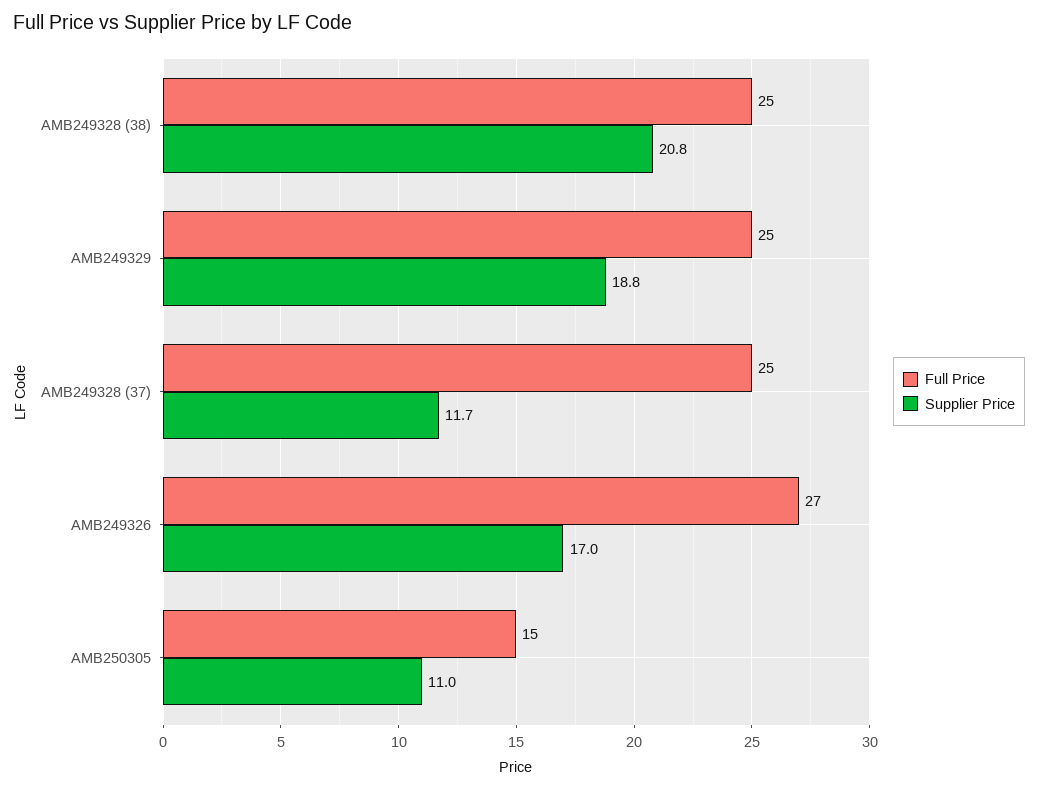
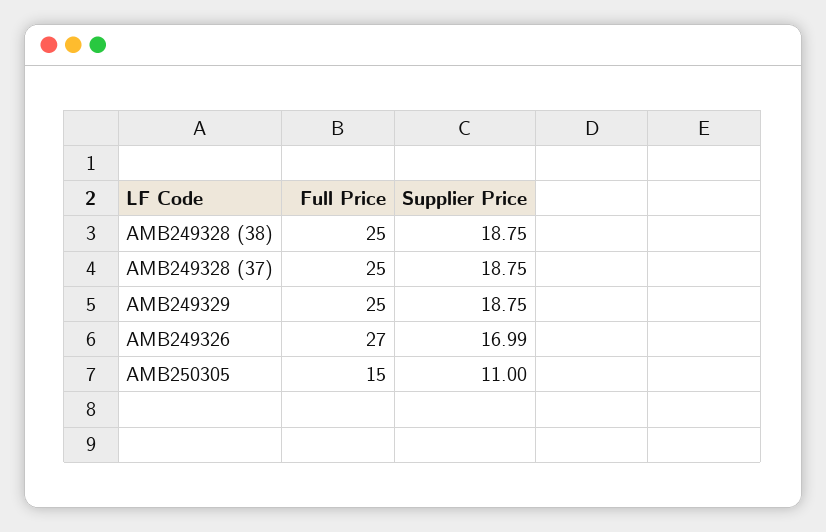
  {
    "Full Price": {
      "AMB249328 (38)": 25,
      "AMB249329": 25,
      "AMB249328 (37)": 25,
      "AMB249326": 27,
      "AMB250305": 15
    },
    "Supplier Price": {
-     "AMB249328 (38)": 20.8,
+     "AMB249328 (38)": 18.75,
      "AMB249329": 18.75,
-     "AMB249328 (37)": 11.7,
+     "AMB249328 (37)": 18.75,
      "AMB249326": 16.99,
      "AMB250305": 11
    }
  }

